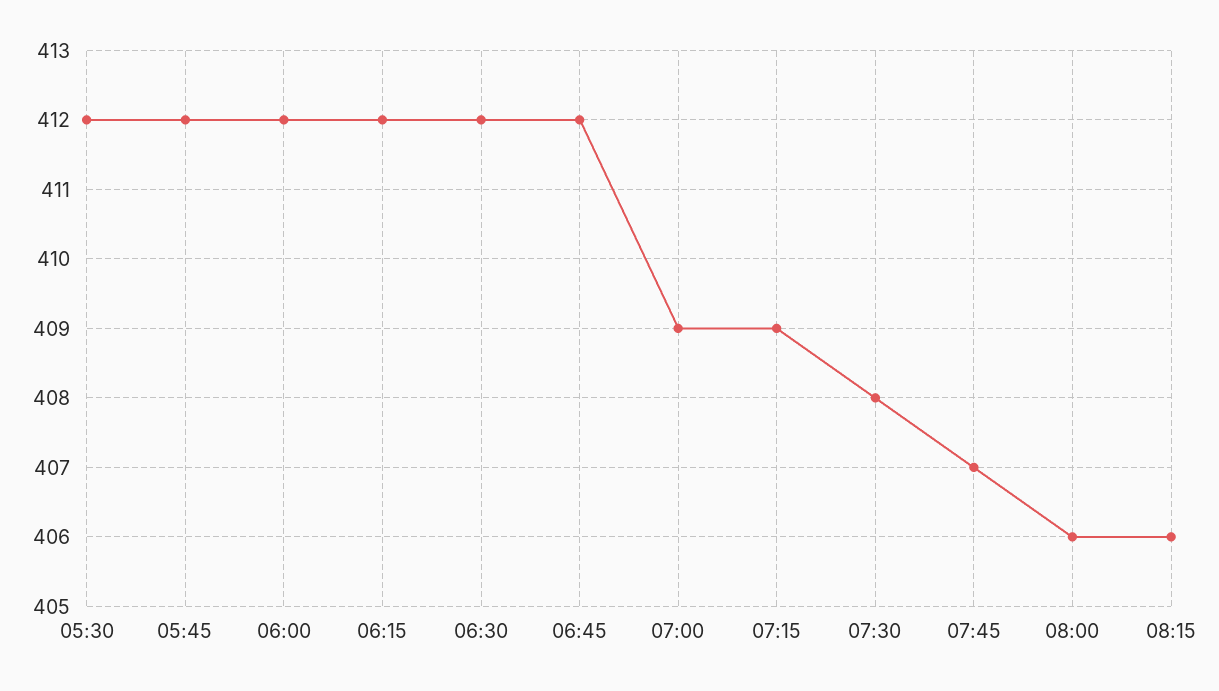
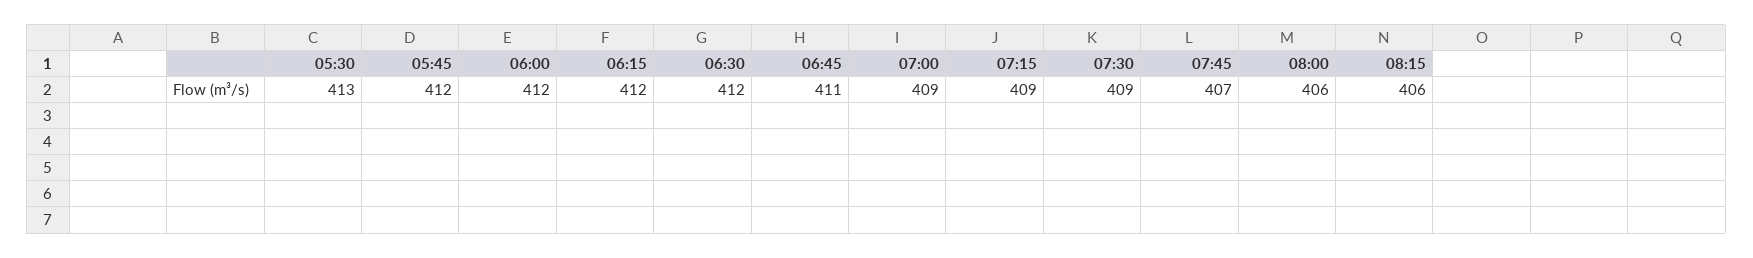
  {
-   "05:30": 412,
+   "05:30": 413,
    "05:45": 412,
    "06:00": 412,
    "06:15": 412,
    "06:30": 412,
-   "06:45": 412,
+   "06:45": 411,
    "07:00": 409,
    "07:15": 409,
-   "07:30": 408,
+   "07:30": 409,
    "07:45": 407,
    "08:00": 406,
    "08:15": 406
  }

